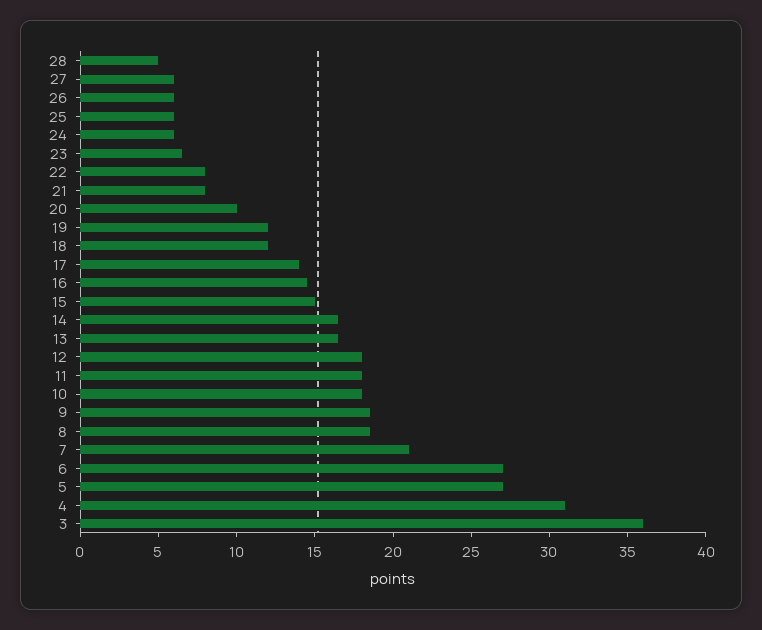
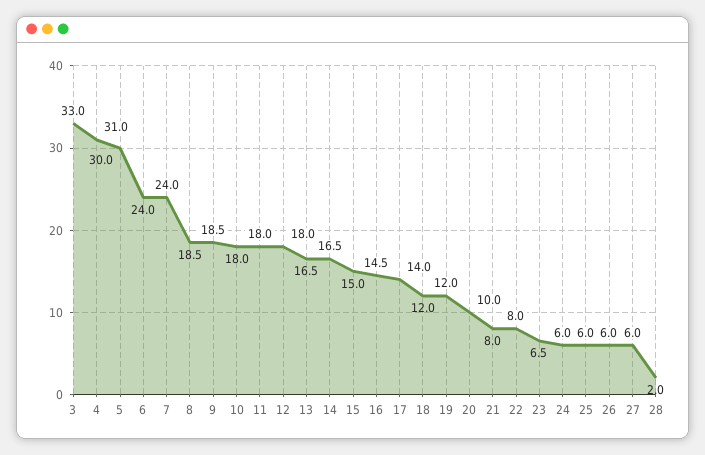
  {
-   "28": 5,
+   "28": 2,
    "27": 6,
    "26": 6,
    "25": 6,
    "24": 6,
    "23": 6.5,
    "22": 8,
    "21": 8,
    "20": 10,
    "19": 12,
    "18": 12,
    "17": 14,
    "16": 14.5,
    "15": 15,
    "14": 16.5,
    "13": 16.5,
    "12": 18,
    "11": 18,
    "10": 18,
    "9": 18.5,
    "8": 18.5,
-   "7": 21,
+   "7": 24,
-   "6": 27,
+   "6": 24,
-   "5": 27,
+   "5": 30,
    "4": 31,
-   "3": 36
+   "3": 33
  }

